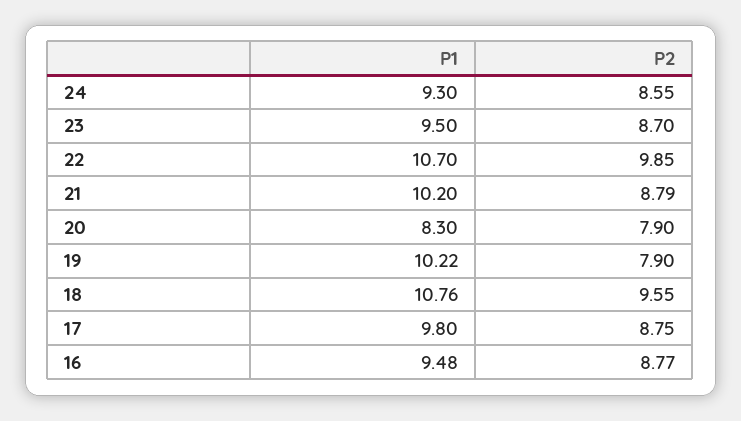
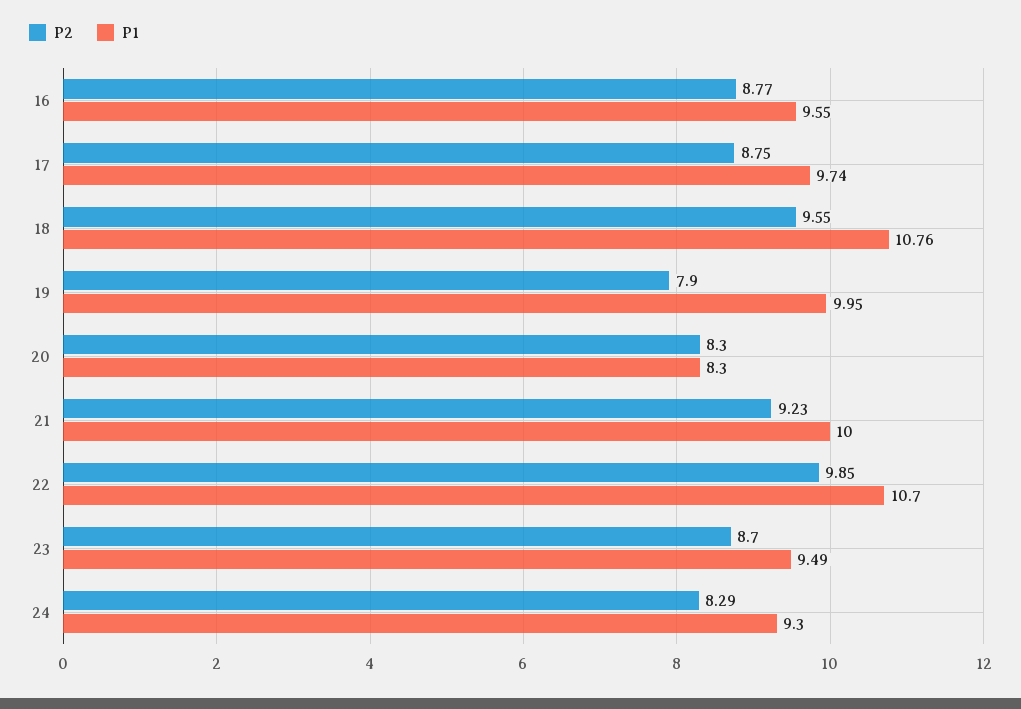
  {
    "P1": {
      "24": 9.3,
-     "23": 9.5,
+     "23": 9.49,
      "22": 10.7,
-     "21": 10.2,
+     "21": 10,
      "20": 8.3,
-     "19": 10.22,
+     "19": 9.95,
      "18": 10.76,
-     "17": 9.8,
+     "17": 9.74,
-     "16": 9.48
+     "16": 9.55
    },
    "P2": {
-     "24": 8.55,
+     "24": 8.29,
      "23": 8.7,
      "22": 9.85,
-     "21": 8.79,
+     "21": 9.23,
-     "20": 7.9,
+     "20": 8.3,
      "19": 7.9,
      "18": 9.55,
      "17": 8.75,
      "16": 8.77
    }
  }

